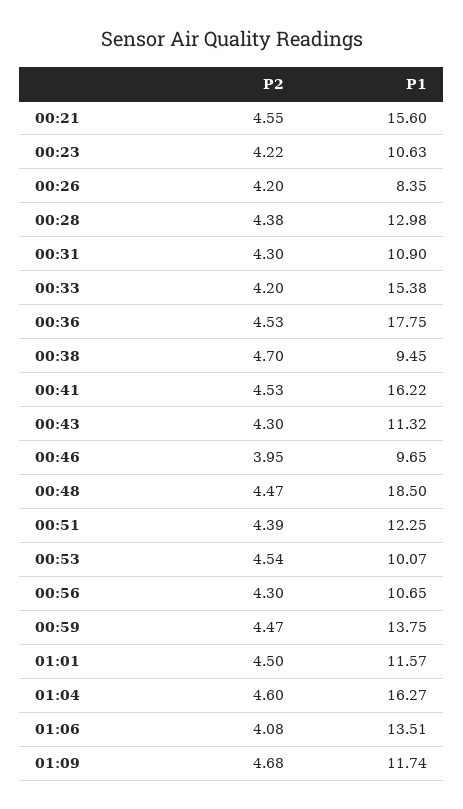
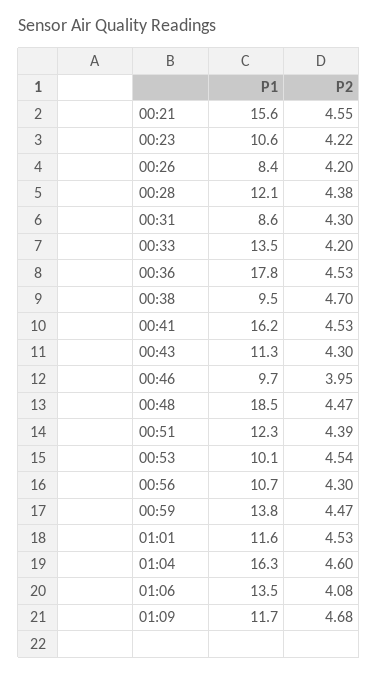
  {
    "P2": {
      "00:21": 4.55,
      "00:23": 4.22,
      "00:26": 4.2,
      "00:28": 4.38,
      "00:31": 4.3,
      "00:33": 4.2,
      "00:36": 4.53,
      "00:38": 4.7,
      "00:41": 4.53,
      "00:43": 4.3,
      "00:46": 3.95,
      "00:48": 4.47,
      "00:51": 4.39,
      "00:53": 4.54,
      "00:56": 4.3,
      "00:59": 4.47,
-     "01:01": 4.5,
+     "01:01": 4.53,
      "01:04": 4.6,
      "01:06": 4.08,
      "01:09": 4.68
    },
    "P1": {
      "00:21": 15.6,
      "00:23": 10.63,
      "00:26": 8.35,
-     "00:28": 12.98,
+     "00:28": 12.1,
-     "00:31": 10.9,
+     "00:31": 8.6,
-     "00:33": 15.38,
+     "00:33": 13.5,
      "00:36": 17.75,
      "00:38": 9.45,
      "00:41": 16.22,
      "00:43": 11.32,
      "00:46": 9.65,
      "00:48": 18.5,
      "00:51": 12.25,
      "00:53": 10.07,
      "00:56": 10.65,
      "00:59": 13.75,
      "01:01": 11.57,
      "01:04": 16.27,
      "01:06": 13.51,
      "01:09": 11.74
    }
  }

